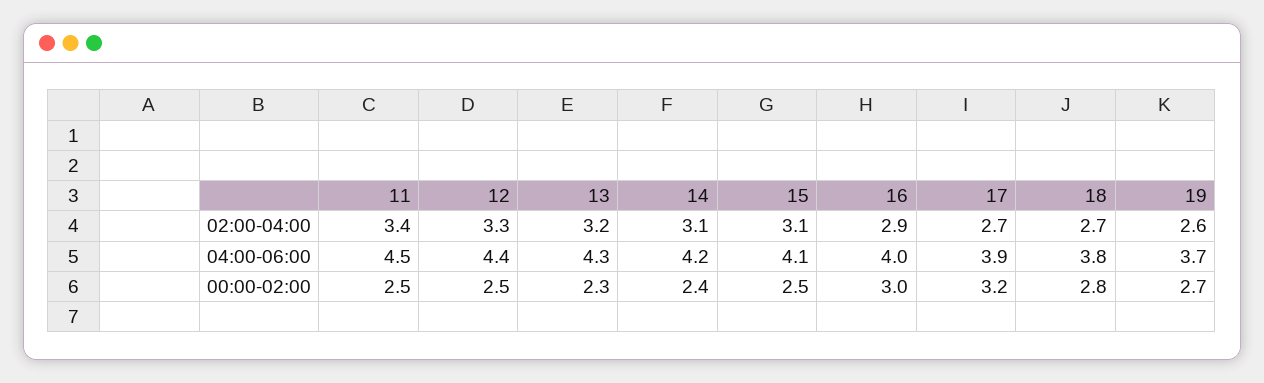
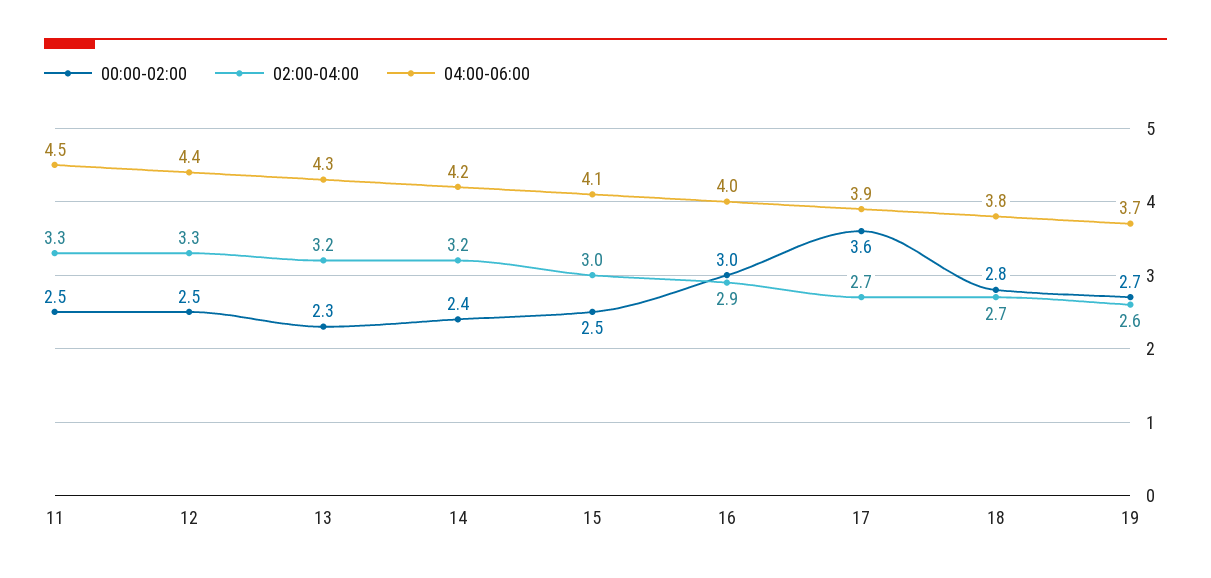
  {
    "02:00-04:00": {
-     "11": 3.4,
+     "11": 3.3,
      "12": 3.3,
      "13": 3.2,
-     "14": 3.1,
+     "14": 3.2,
-     "15": 3.1,
+     "15": 3,
      "16": 2.9,
      "17": 2.7,
      "18": 2.7,
      "19": 2.6
    },
    "04:00-06:00": {
      "11": 4.5,
      "12": 4.4,
      "13": 4.3,
      "14": 4.2,
      "15": 4.1,
      "16": 4,
      "17": 3.9,
      "18": 3.8,
      "19": 3.7
    },
    "00:00-02:00": {
      "11": 2.5,
      "12": 2.5,
      "13": 2.3,
      "14": 2.4,
      "15": 2.5,
      "16": 3,
-     "17": 3.2,
+     "17": 3.6,
      "18": 2.8,
      "19": 2.7
    }
  }

